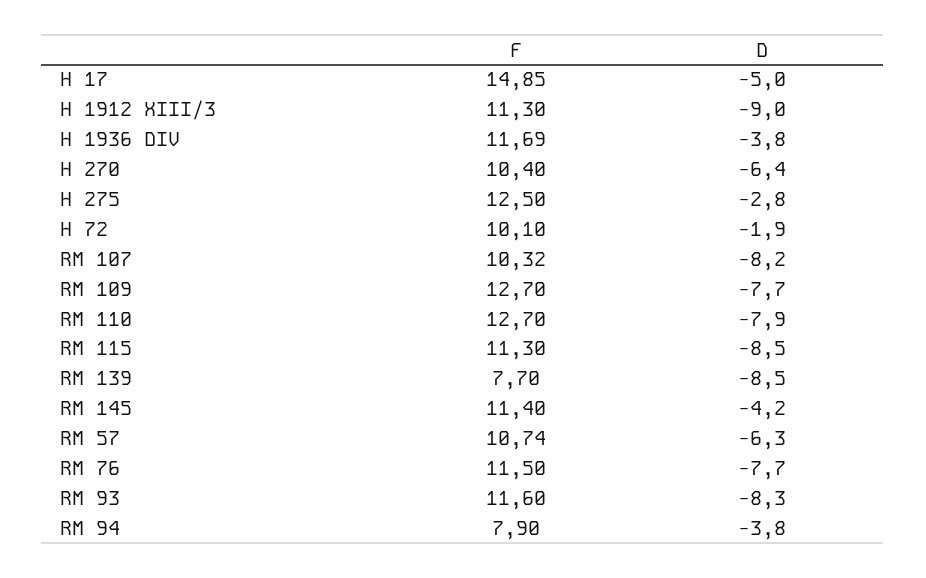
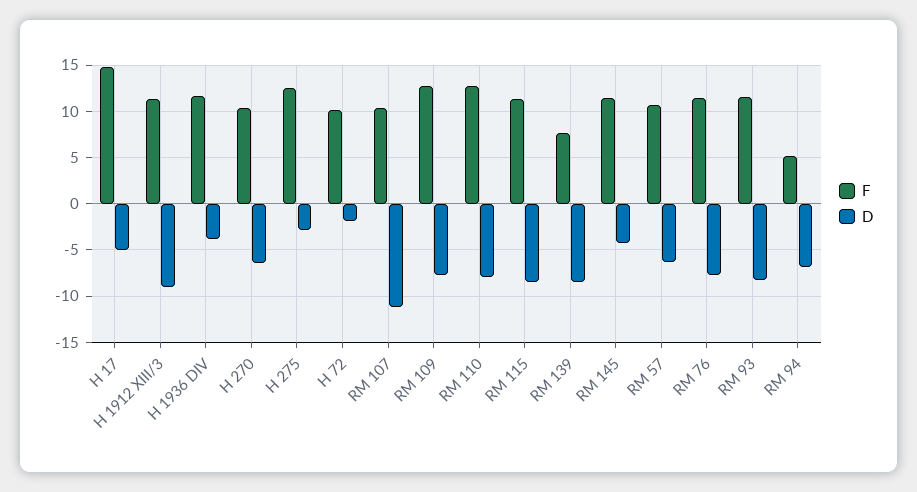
  {
    "F": {
      "H 17": 14.85,
      "H 1912 XIII/3": 11.3,
      "H 1936 DIV": 11.69,
      "H 270": 10.4,
      "H 275": 12.5,
      "H 72": 10.1,
      "RM 107": 10.32,
      "RM 109": 12.7,
      "RM 110": 12.7,
      "RM 115": 11.3,
      "RM 139": 7.7,
      "RM 145": 11.4,
      "RM 57": 10.74,
      "RM 76": 11.5,
      "RM 93": 11.6,
-     "RM 94": 7.9
+     "RM 94": 5
    },
    "D": {
      "H 17": -5,
      "H 1912 XIII/3": -9,
      "H 1936 DIV": -3.8,
      "H 270": -6.4,
      "H 275": -2.8,
      "H 72": -1.9,
-     "RM 107": -8.2,
+     "RM 107": -11,
      "RM 109": -7.7,
      "RM 110": -7.9,
      "RM 115": -8.5,
      "RM 139": -8.5,
      "RM 145": -4.2,
      "RM 57": -6.3,
      "RM 76": -7.7,
      "RM 93": -8.3,
-     "RM 94": -3.8
+     "RM 94": -7
    }
  }

